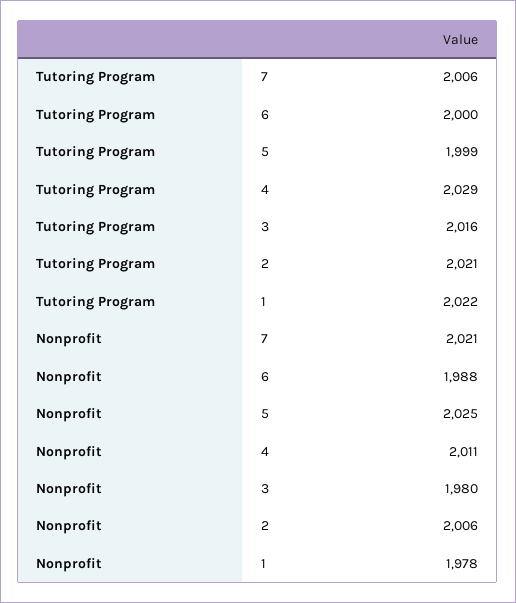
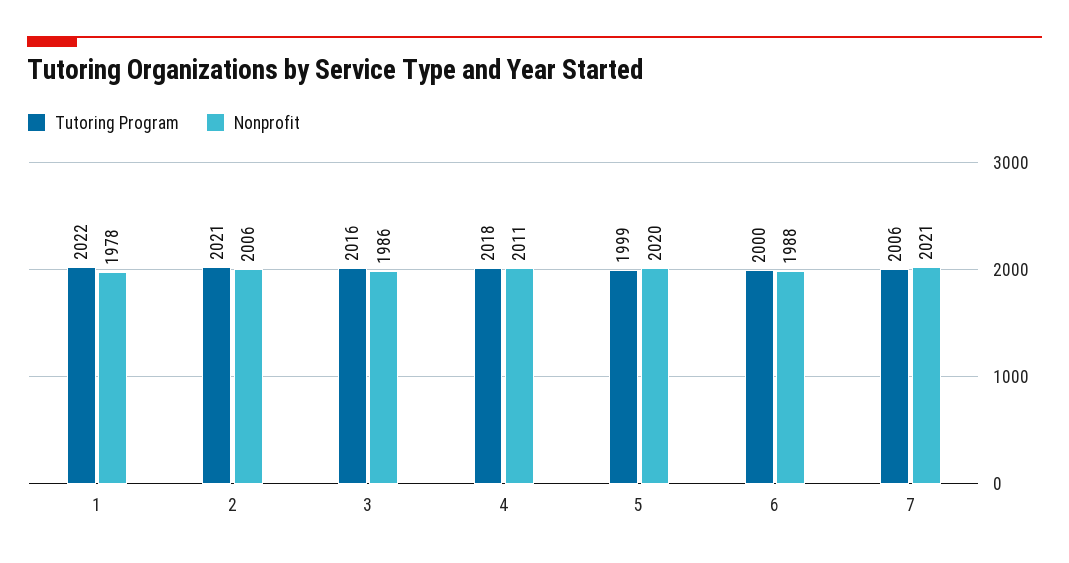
  {
    "Tutoring Program": {
      "7": 2006,
      "6": 2000,
      "5": 1999,
-     "4": 2029,
+     "4": 2018,
      "3": 2016,
      "2": 2021,
      "1": 2022
    },
    "Nonprofit": {
      "7": 2021,
      "6": 1988,
-     "5": 2025,
+     "5": 2020,
      "4": 2011,
-     "3": 1980,
+     "3": 1986,
      "2": 2006,
      "1": 1978
    }
  }

